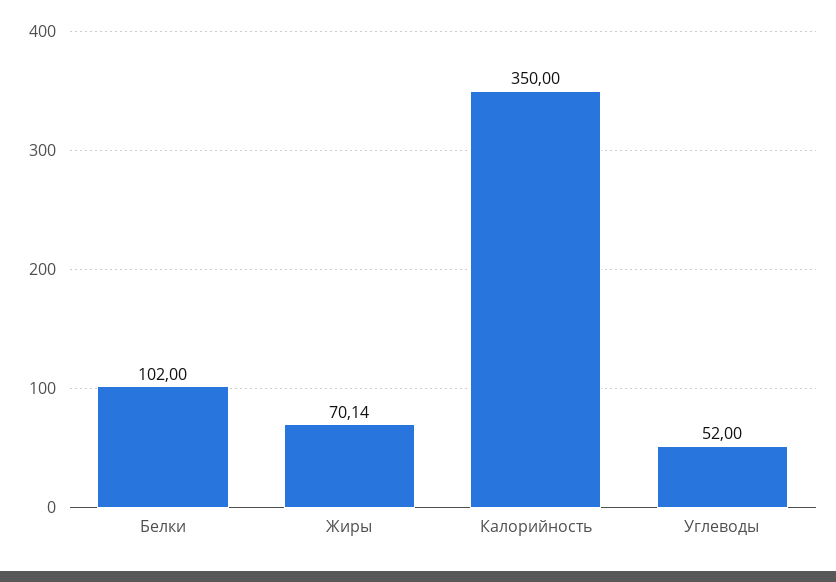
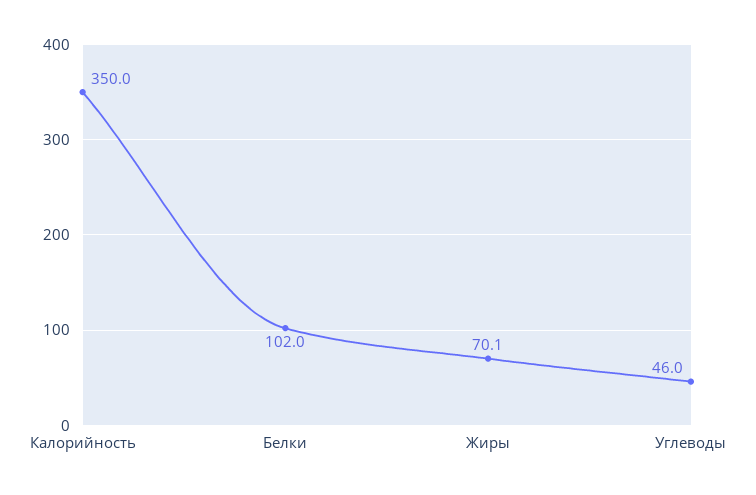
  {
    "Белки": 102,
    "Жиры": 70.14,
    "Калорийность": 350,
-   "Углеводы": 52
+   "Углеводы": 46
  }

